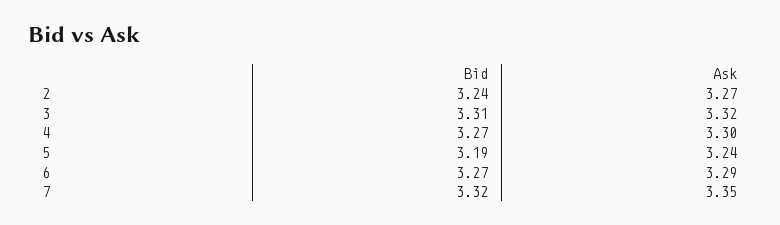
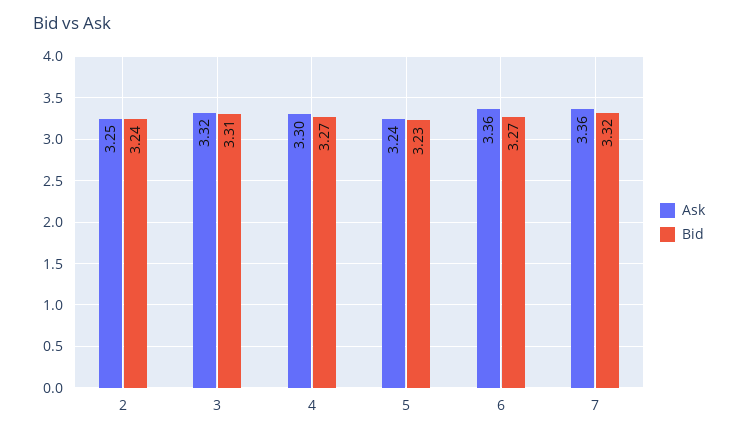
  {
    "Bid": {
      "2": 3.24,
      "3": 3.31,
      "4": 3.27,
-     "5": 3.19,
+     "5": 3.23,
      "6": 3.27,
      "7": 3.32
    },
    "Ask": {
-     "2": 3.27,
+     "2": 3.25,
      "3": 3.32,
      "4": 3.3,
      "5": 3.24,
-     "6": 3.29,
+     "6": 3.36,
-     "7": 3.35
+     "7": 3.36
    }
  }

